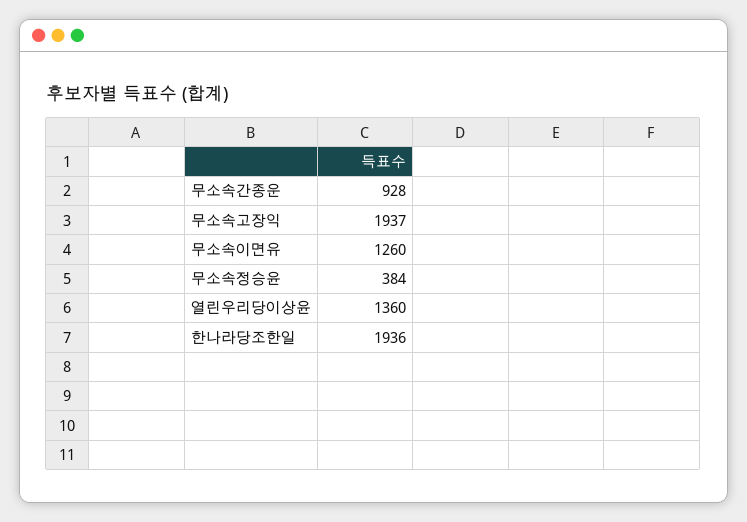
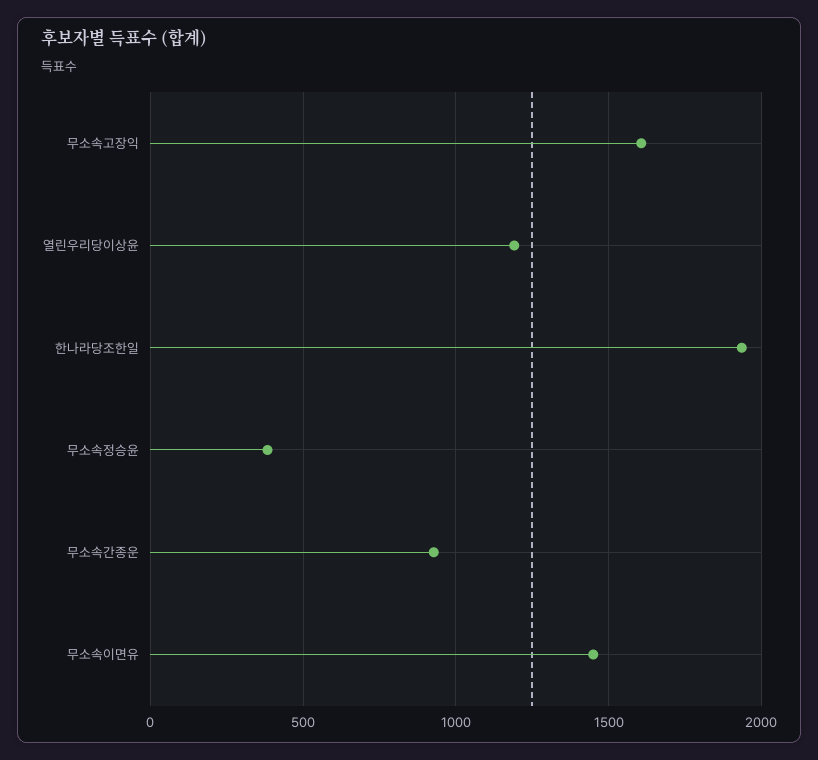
  {
    "무소속간종운": 928,
-   "무소속고장익": 1937,
+   "무소속고장익": 1600,
-   "무소속이면유": 1260,
+   "무소속이면유": 1450,
    "무소속정승윤": 384,
-   "열린우리당이상윤": 1360,
+   "열린우리당이상윤": 1200,
    "한나라당조한일": 1936
  }

